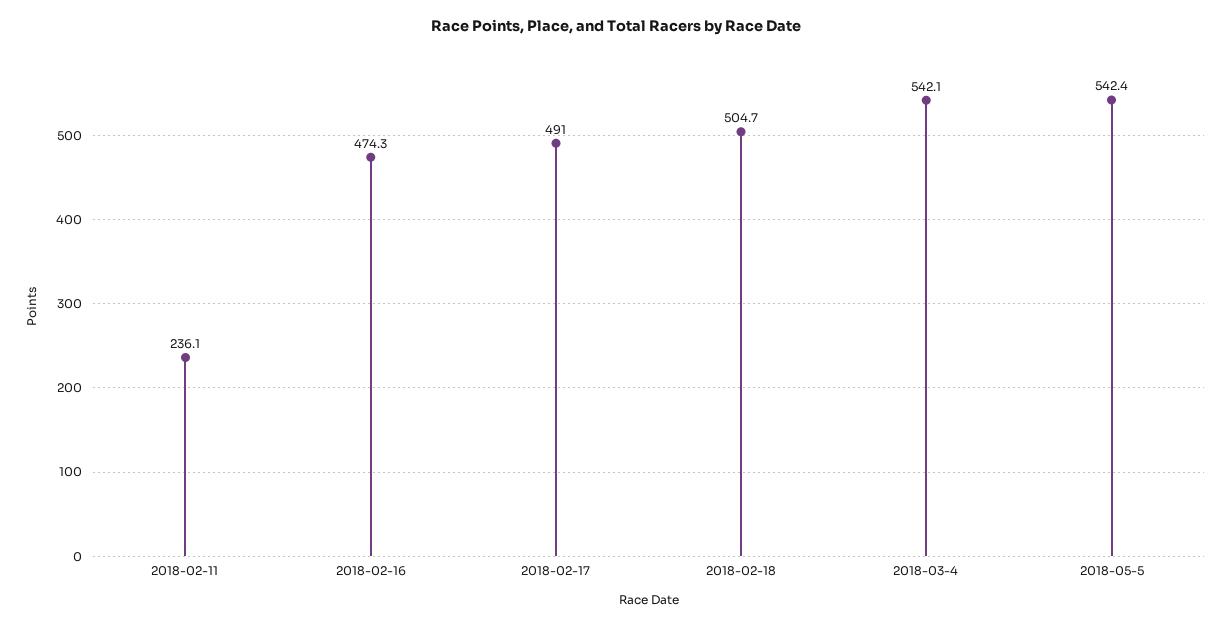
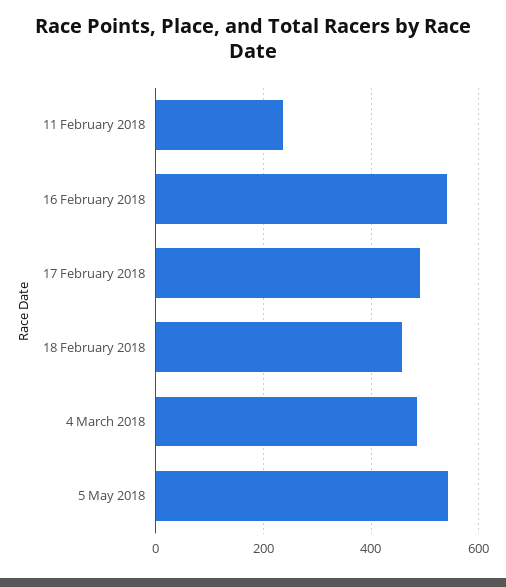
  {
    "2018-02-11": 236.1,
-   "2018-02-16": 474.3,
+   "2018-02-16": 540,
    "2018-02-17": 491,
-   "2018-02-18": 504.7,
+   "2018-02-18": 460,
-   "2018-03-4": 542.1,
+   "2018-03-4": 480,
    "2018-05-5": 542.4
  }

